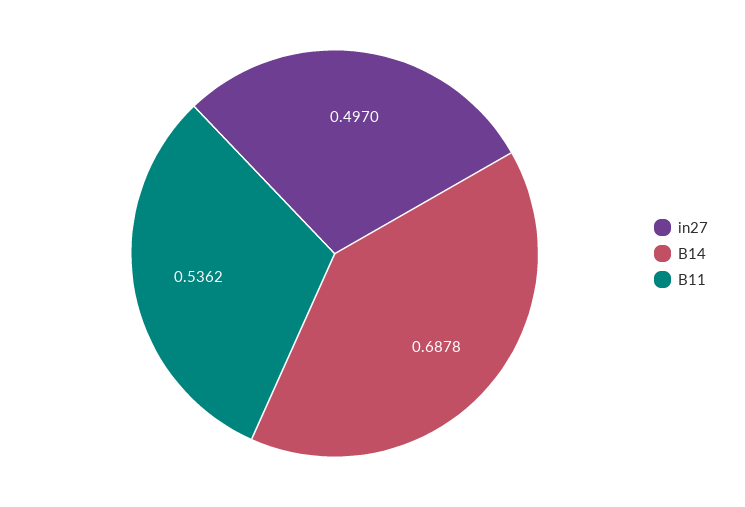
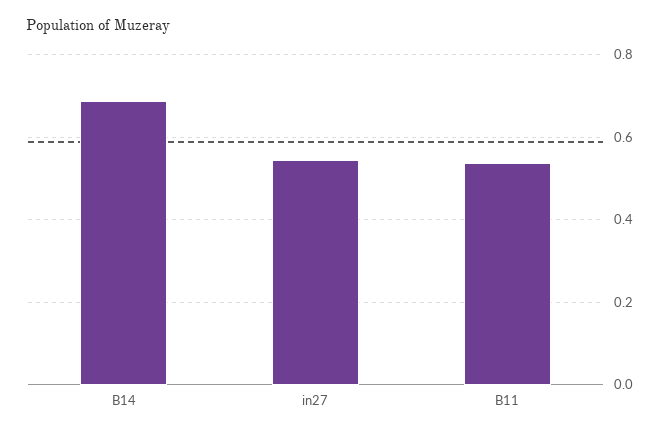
  {
-   "in27": 0.497,
+   "in27": 0.54,
    "B14": 0.6878,
    "B11": 0.5362
  }

